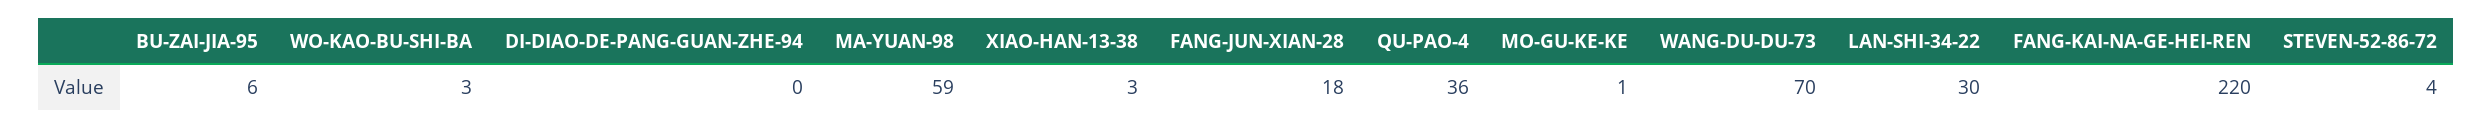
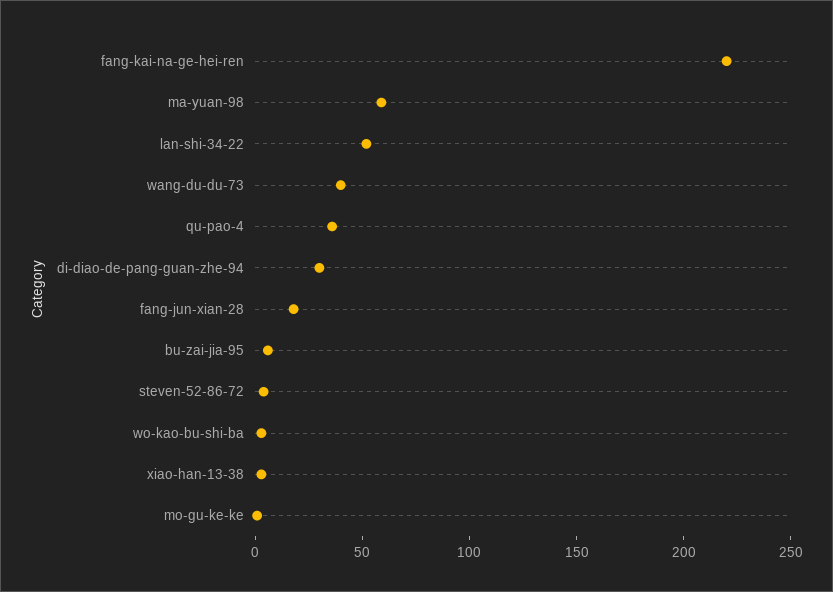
  {
    "BU-ZAI-JIA-95": 6,
    "WO-KAO-BU-SHI-BA": 3,
-   "DI-DIAO-DE-PANG-GUAN-ZHE-94": 0,
+   "DI-DIAO-DE-PANG-GUAN-ZHE-94": 30,
    "MA-YUAN-98": 59,
    "XIAO-HAN-13-38": 3,
    "FANG-JUN-XIAN-28": 18,
    "QU-PAO-4": 36,
    "MO-GU-KE-KE": 1,
-   "WANG-DU-DU-73": 70,
+   "WANG-DU-DU-73": 40,
-   "LAN-SHI-34-22": 30,
+   "LAN-SHI-34-22": 50,
    "FANG-KAI-NA-GE-HEI-REN": 220,
    "STEVEN-52-86-72": 4
  }

